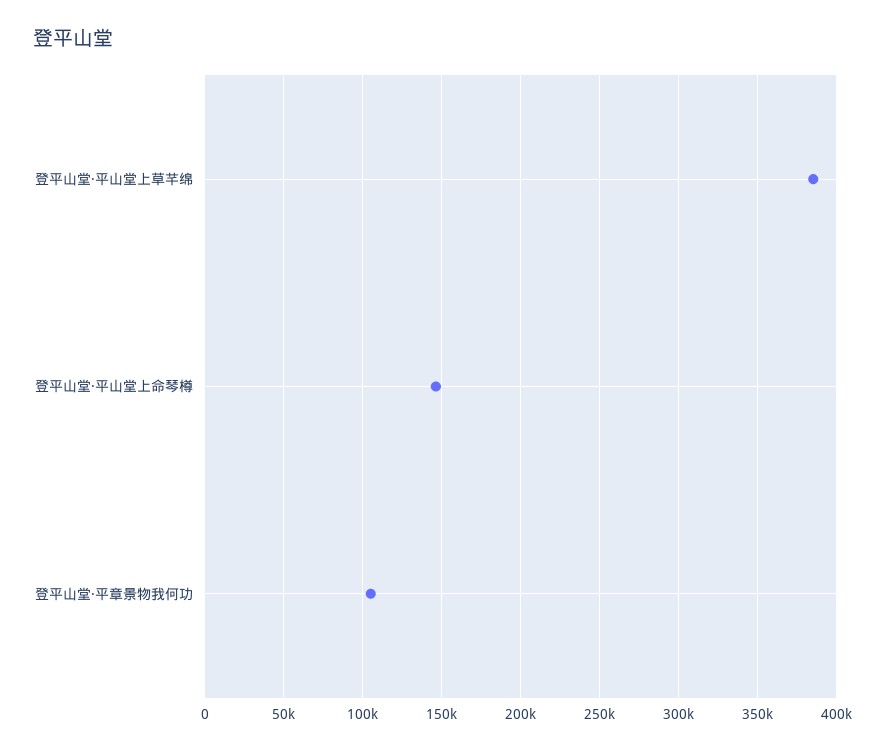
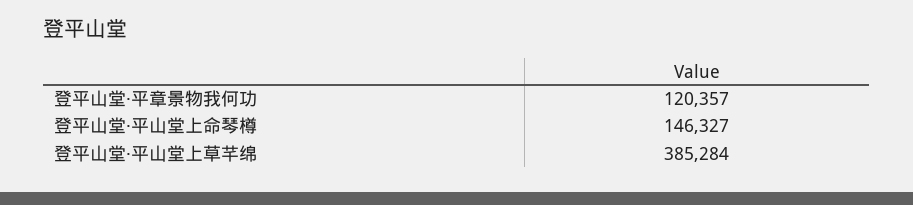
  {
    "登平山堂·平山堂上草芊绵": 385284,
    "登平山堂·平山堂上命琴樽": 146327,
-   "登平山堂·平章景物我何功": 105000
+   "登平山堂·平章景物我何功": 120357
  }

